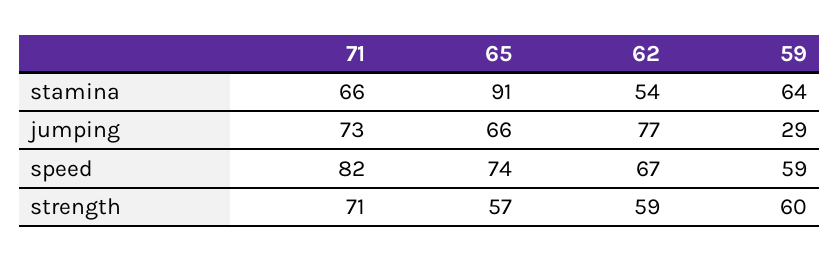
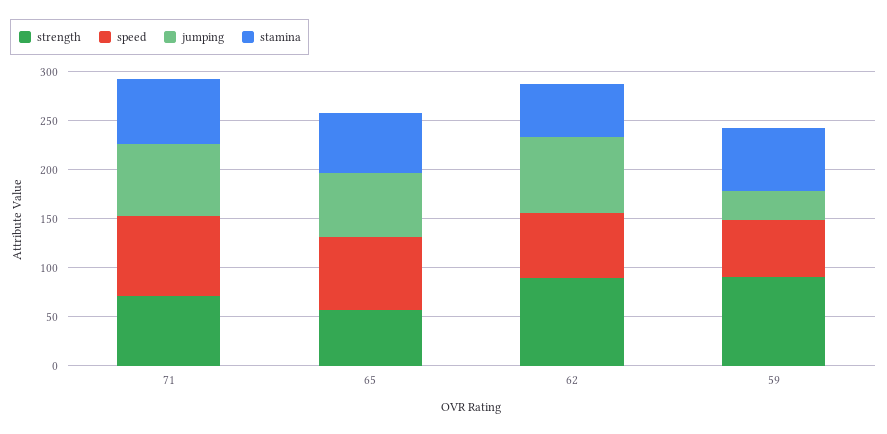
  {
    "stamina": {
      "71": 66,
-     "65": 91,
+     "65": 60,
      "62": 54,
      "59": 64
    },
    "jumping": {
      "71": 73,
      "65": 66,
      "62": 77,
      "59": 29
    },
    "speed": {
      "71": 82,
      "65": 74,
      "62": 67,
      "59": 59
    },
    "strength": {
      "71": 71,
      "65": 57,
-     "62": 59,
+     "62": 90,
-     "59": 60
+     "59": 90
    }
  }

